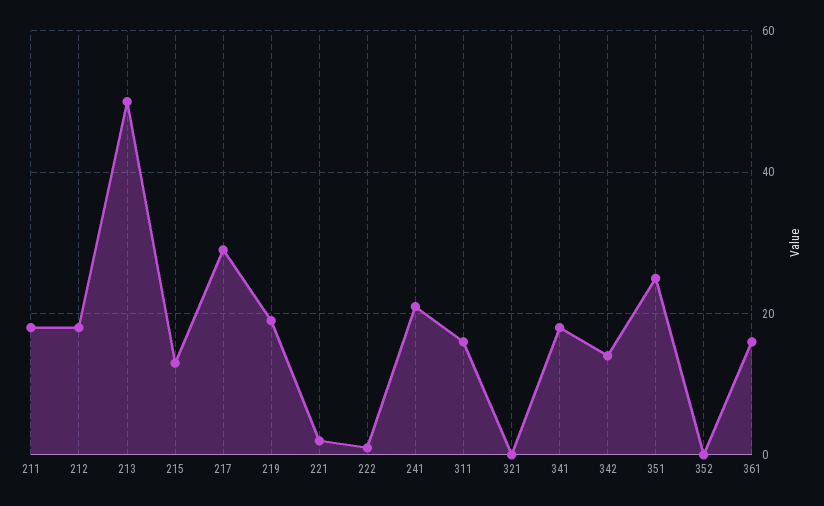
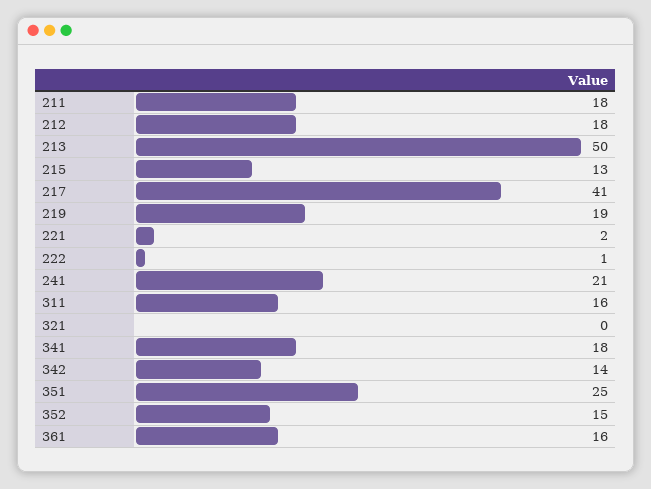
  {
    "211": 18,
    "212": 18,
    "213": 50,
    "215": 13,
-   "217": 30,
+   "217": 41,
    "219": 19,
    "221": 2,
    "222": 1,
    "241": 21,
    "311": 16,
    "321": 0,
    "341": 18,
    "342": 14,
    "351": 25,
-   "352": 0,
+   "352": 15,
    "361": 16
  }

